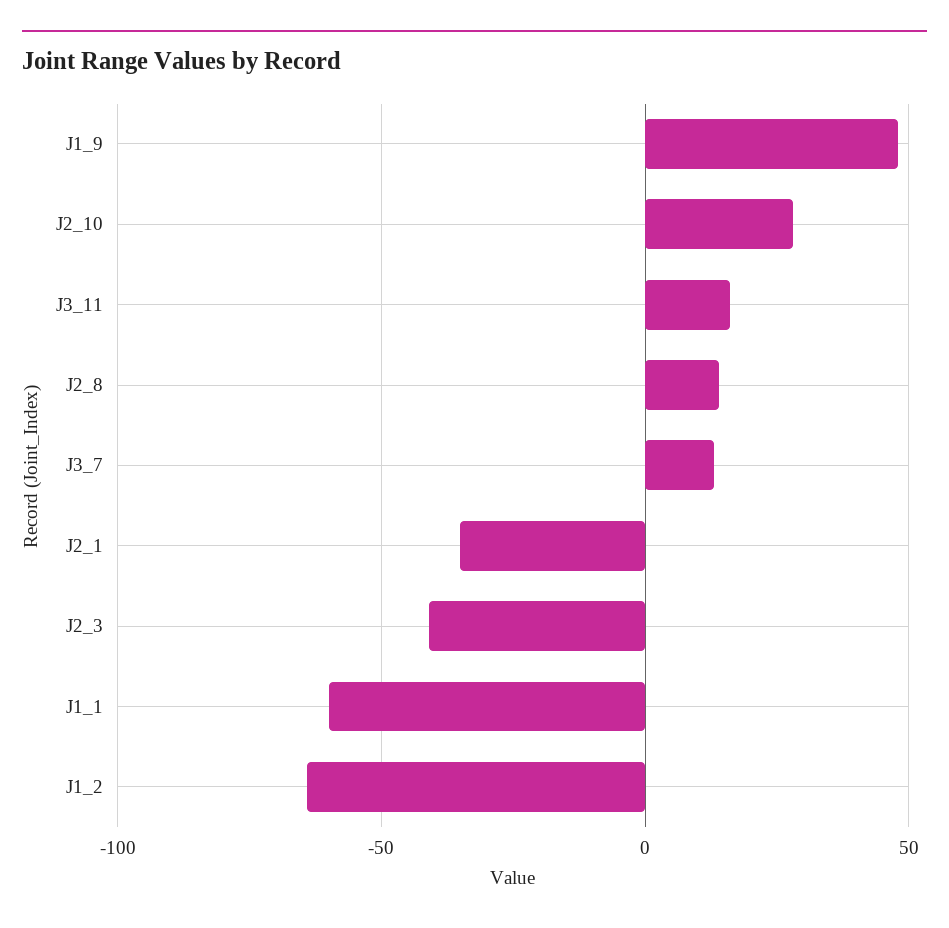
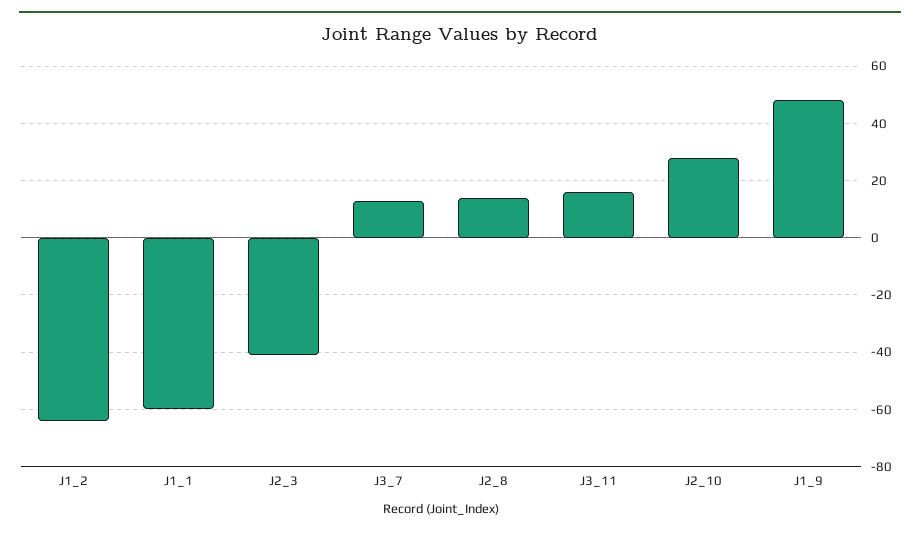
  {
    "J1_9": 50,
    "J2_10": 30,
    "J3_11": 15,
    "J2_8": 15,
    "J3_7": 15,
-   "J2_1": -35,
    "J2_3": -40,
    "J1_1": -60,
    "J1_2": -65
  }

